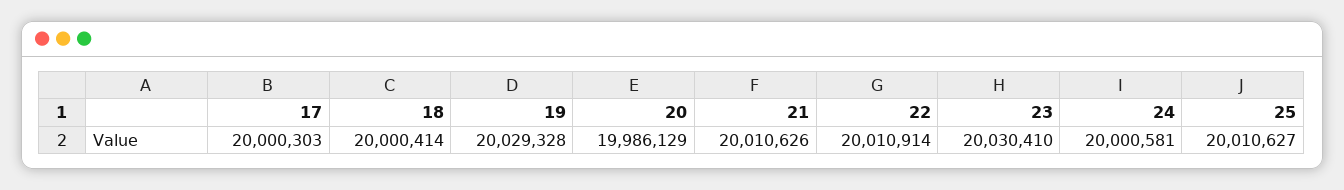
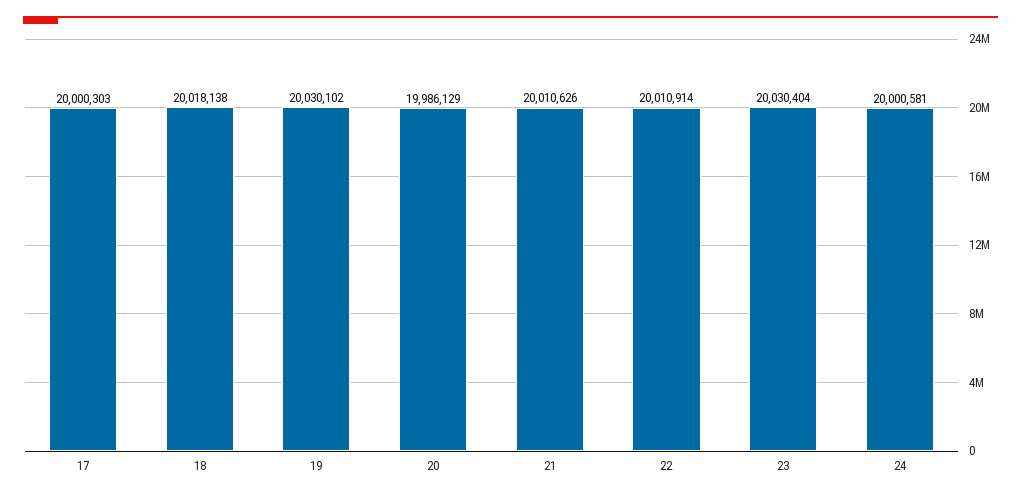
  {
    "17": 20000303,
-   "18": 20000414,
+   "18": 20018138,
-   "19": 20029328,
+   "19": 20030102,
    "20": 19986129,
    "21": 20010626,
    "22": 20010914,
-   "23": 20030410,
+   "23": 20030404,
-   "24": 20000581,
+   "24": 20000581
-   "25": 20010627
  }

